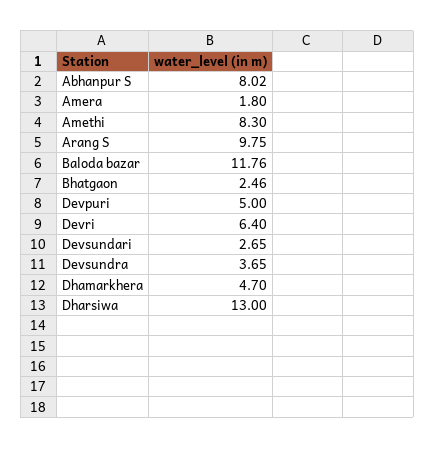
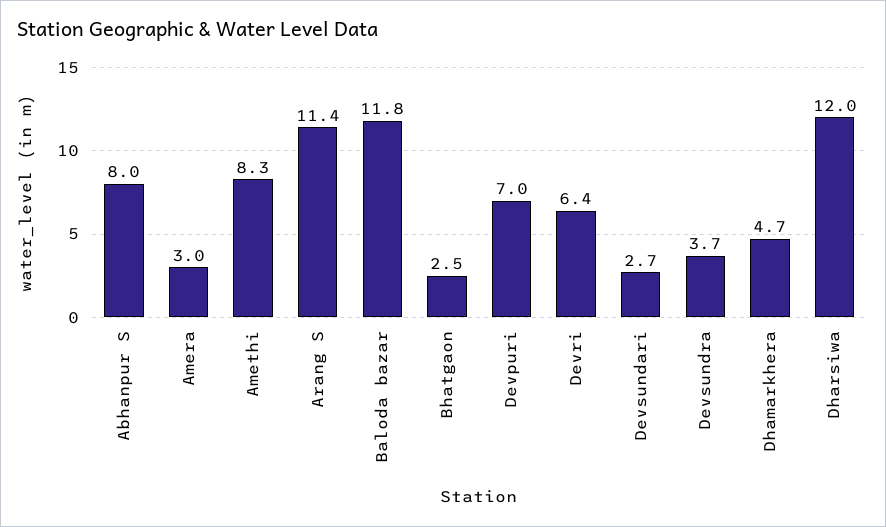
  {
    "Abhanpur S": 8.02,
-   "Amera": 1.8,
+   "Amera": 3,
    "Amethi": 8.3,
-   "Arang S": 9.75,
+   "Arang S": 11.4,
    "Baloda bazar": 11.76,
    "Bhatgaon": 2.46,
-   "Devpuri": 5,
+   "Devpuri": 7,
    "Devri": 6.4,
    "Devsundari": 2.65,
    "Devsundra": 3.65,
    "Dhamarkhera": 4.7,
-   "Dharsiwa": 13
+   "Dharsiwa": 12
  }

